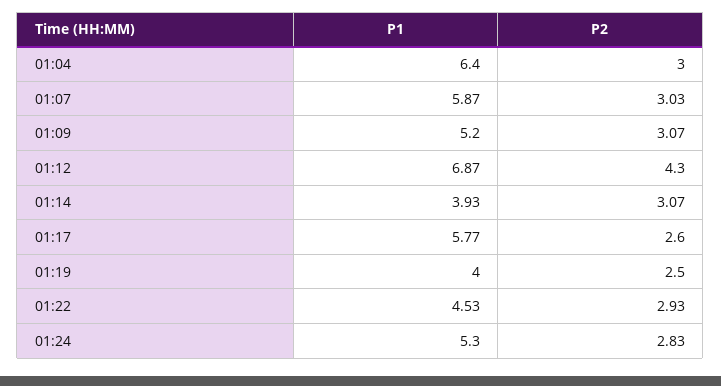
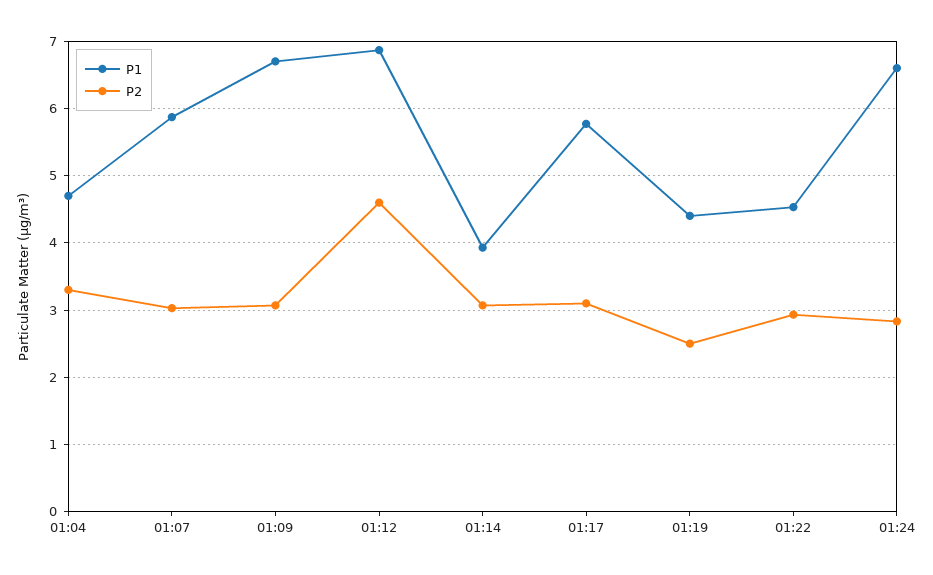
  {
    "P1": {
-     "01:04": 6.4,
+     "01:04": 4.7,
      "01:07": 5.87,
-     "01:09": 5.2,
+     "01:09": 6.7,
      "01:12": 6.87,
      "01:14": 3.93,
      "01:17": 5.77,
-     "01:19": 4,
+     "01:19": 4.4,
      "01:22": 4.53,
-     "01:24": 5.3
+     "01:24": 6.6
    },
    "P2": {
-     "01:04": 3,
+     "01:04": 3.3,
      "01:07": 3.03,
      "01:09": 3.07,
-     "01:12": 4.3,
+     "01:12": 4.6,
      "01:14": 3.07,
-     "01:17": 2.6,
+     "01:17": 3.1,
      "01:19": 2.5,
      "01:22": 2.93,
      "01:24": 2.83
    }
  }

